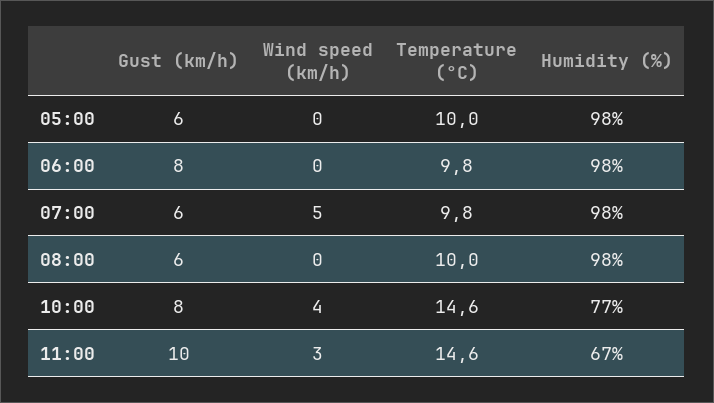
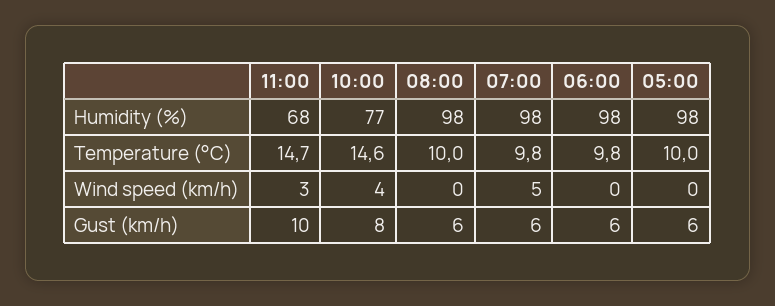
  {
    "Gust (km/h)": {
      "05:00": 6,
-     "06:00": 8,
+     "06:00": 6,
      "07:00": 6,
      "08:00": 6,
      "10:00": 8,
      "11:00": 10
    },
    "Wind speed (km/h)": {
      "05:00": 0,
      "06:00": 0,
      "07:00": 5,
      "08:00": 0,
      "10:00": 4,
      "11:00": 3
    },
    "Temperature (°C)": {
      "05:00": 10,
      "06:00": 9.8,
      "07:00": 9.8,
      "08:00": 10,
      "10:00": 14.6,
-     "11:00": 14.6
+     "11:00": 14.7
    },
    "Humidity (%)": {
      "05:00": 98,
      "06:00": 98,
      "07:00": 98,
      "08:00": 98,
      "10:00": 77,
-     "11:00": 67
+     "11:00": 68
    }
  }

